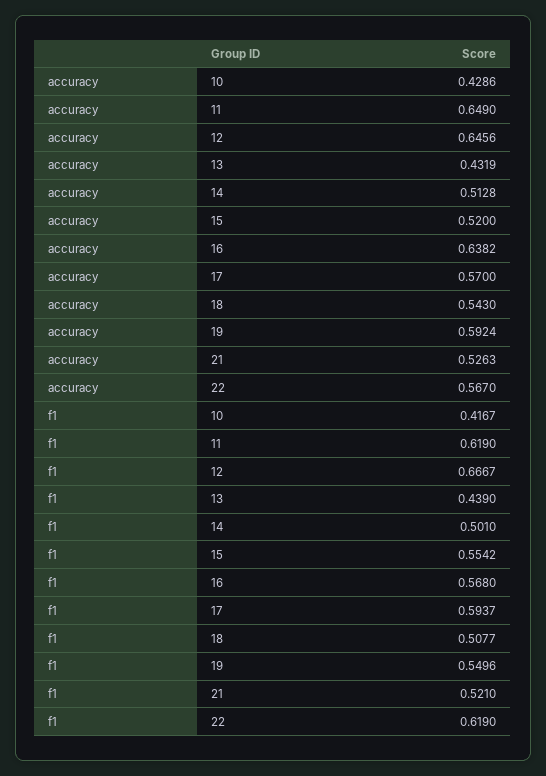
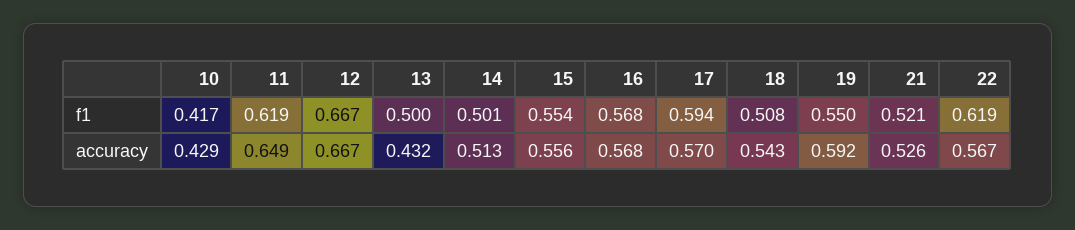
  {
    "accuracy": {
      "10": 0.4286,
      "11": 0.649,
-     "12": 0.6456,
+     "12": 0.667,
      "13": 0.4319,
      "14": 0.5128,
-     "15": 0.52,
+     "15": 0.556,
-     "16": 0.6382,
+     "16": 0.568,
      "17": 0.57,
      "18": 0.543,
      "19": 0.5924,
      "21": 0.5263,
      "22": 0.567
    },
    "f1": {
      "10": 0.4167,
      "11": 0.619,
      "12": 0.6667,
-     "13": 0.439,
+     "13": 0.5,
      "14": 0.501,
      "15": 0.5542,
      "16": 0.568,
      "17": 0.5937,
      "18": 0.5077,
      "19": 0.5496,
      "21": 0.521,
      "22": 0.619
    }
  }

